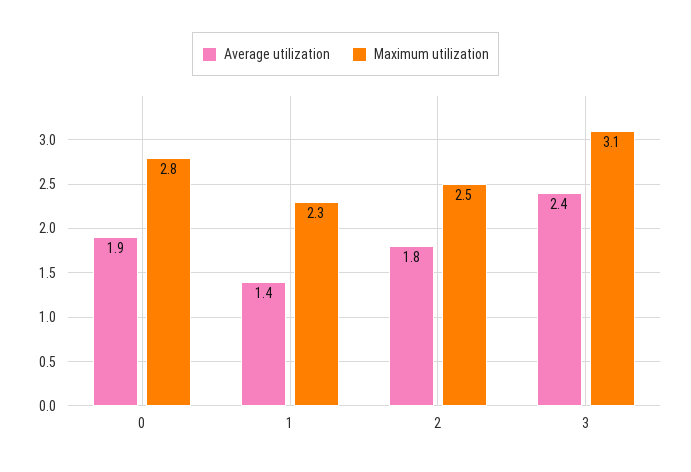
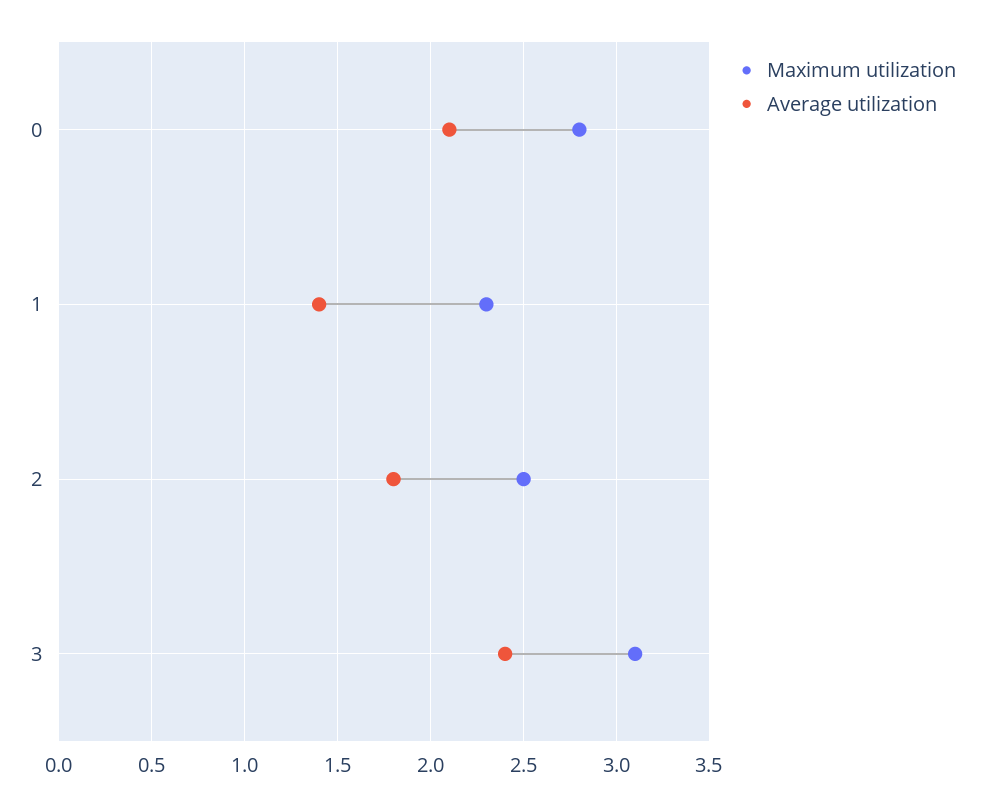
  {
    "Average utilization": {
-     "0": 1.9,
+     "0": 2.1,
      "1": 1.4,
      "2": 1.8,
      "3": 2.4
    },
    "Maximum utilization": {
      "0": 2.8,
      "1": 2.3,
      "2": 2.5,
      "3": 3.1
    }
  }

